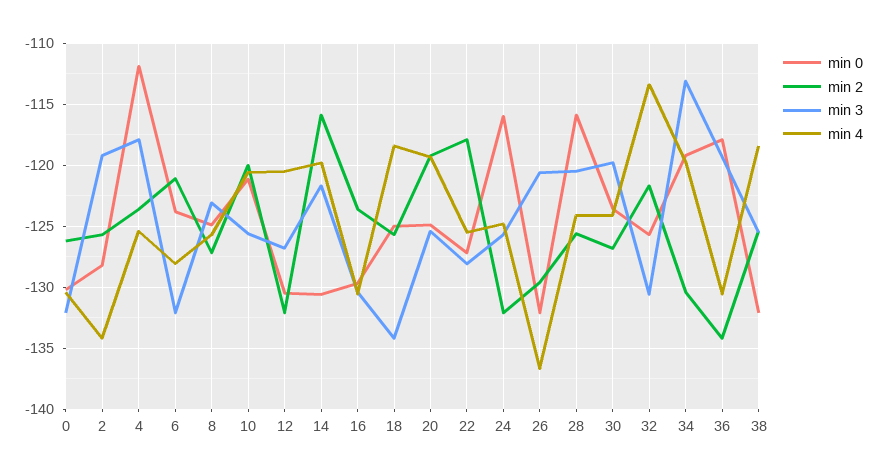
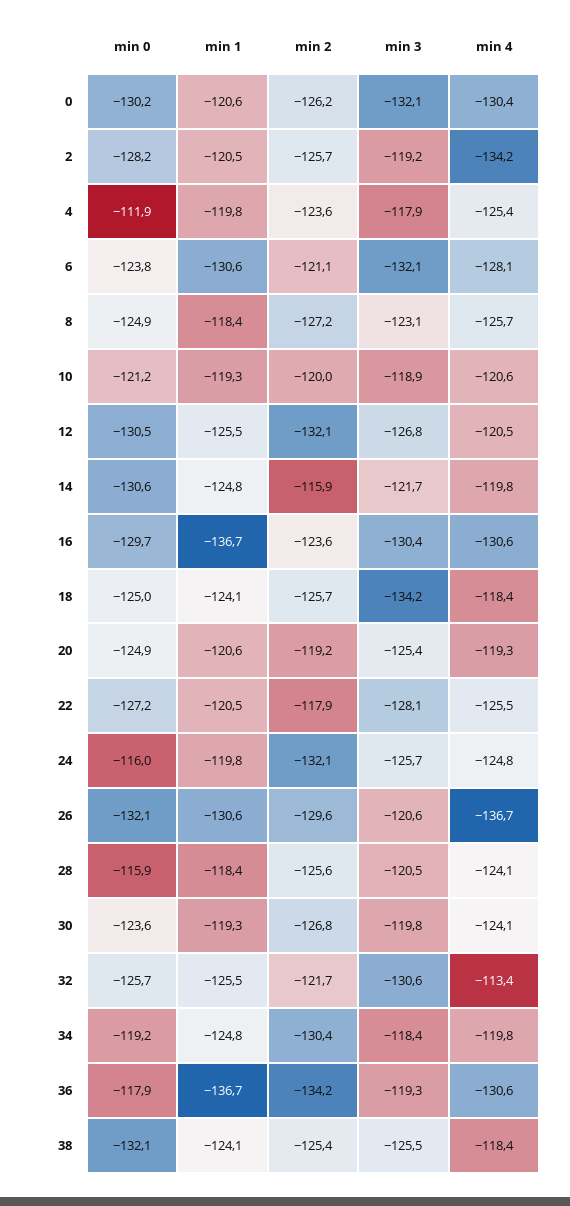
  {
    "min 0": {
      "0": -130.2,
      "2": -128.2,
      "4": -111.9,
      "6": -123.8,
      "8": -124.9,
      "10": -121.2,
      "12": -130.5,
      "14": -130.6,
      "16": -129.7,
      "18": -125,
      "20": -124.9,
      "22": -127.2,
      "24": -116,
      "26": -132.1,
      "28": -115.9,
      "30": -123.6,
      "32": -125.7,
      "34": -119.2,
      "36": -117.9,
      "38": -132.1
    },
    "min 2": {
      "0": -126.2,
      "2": -125.7,
      "4": -123.6,
      "6": -121.1,
      "8": -127.2,
      "10": -120,
      "12": -132.1,
      "14": -115.9,
      "16": -123.6,
      "18": -125.7,
      "20": -119.2,
      "22": -117.9,
      "24": -132.1,
      "26": -129.6,
      "28": -125.6,
      "30": -126.8,
      "32": -121.7,
      "34": -130.4,
      "36": -134.2,
      "38": -125.4
    },
    "min 3": {
      "0": -132.1,
      "2": -119.2,
      "4": -117.9,
      "6": -132.1,
      "8": -123.1,
-     "10": -125.5,
+     "10": -118.9,
      "12": -126.8,
      "14": -121.7,
      "16": -130.4,
      "18": -134.2,
      "20": -125.4,
      "22": -128.1,
      "24": -125.7,
      "26": -120.6,
      "28": -120.5,
      "30": -119.8,
      "32": -130.6,
-     "34": -113,
+     "34": -118.4,
      "36": -119.3,
      "38": -125.5
    },
    "min 4": {
      "0": -130.4,
      "2": -134.2,
      "4": -125.4,
      "6": -128.1,
      "8": -125.7,
      "10": -120.6,
      "12": -120.5,
      "14": -119.8,
      "16": -130.6,
      "18": -118.4,
      "20": -119.3,
      "22": -125.5,
      "24": -124.8,
      "26": -136.7,
      "28": -124.1,
      "30": -124.1,
      "32": -113.4,
      "34": -119.8,
      "36": -130.6,
      "38": -118.4
-   }
+   },
+   "min 1": {
+     "0": -120.6,
+     "2": -120.5,
+     "4": -119.8,
+     "6": -130.6,
+     "8": -118.4,
+     "10": -119.3,
+     "12": -125.5,
+     "14": -124.8,
+     "16": -136.7,
+     "18": -124.1,
+     "20": -120.6,
+     "22": -120.5,
+     "24": -119.8,
+     "26": -130.6,
+     "28": -118.4,
+     "30": -119.3,
+     "32": -125.5,
+     "34": -124.8,
+     "36": -136.7,
+     "38": -124.1
+   }
  }

